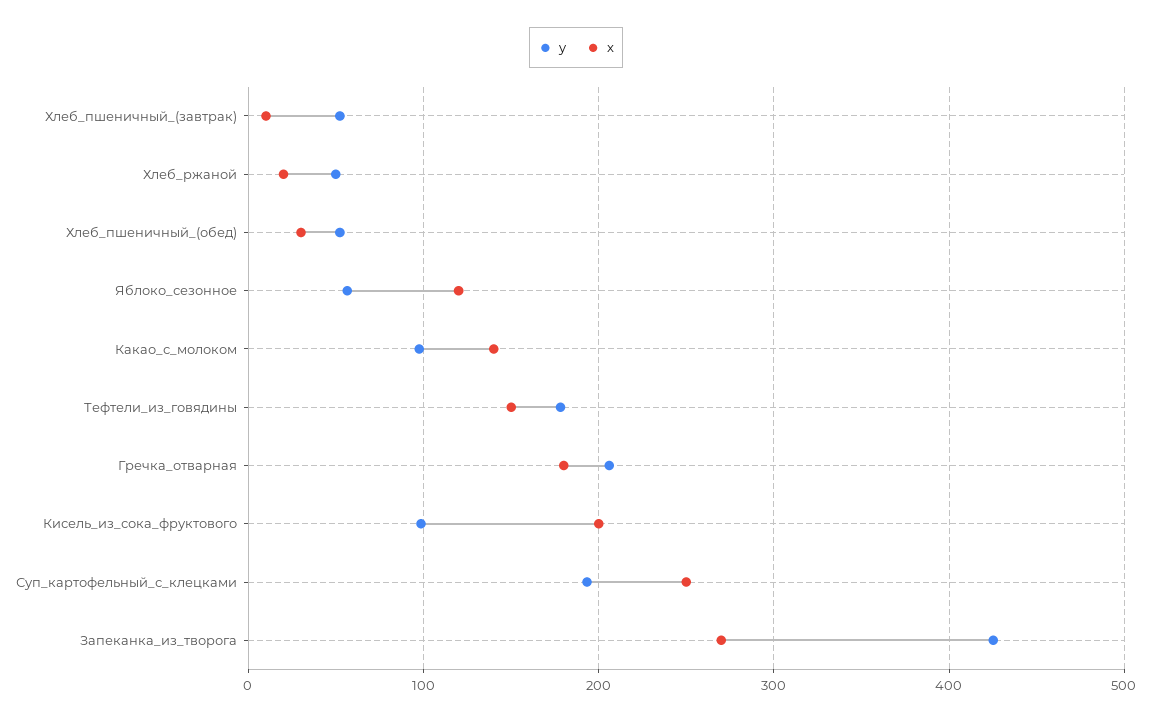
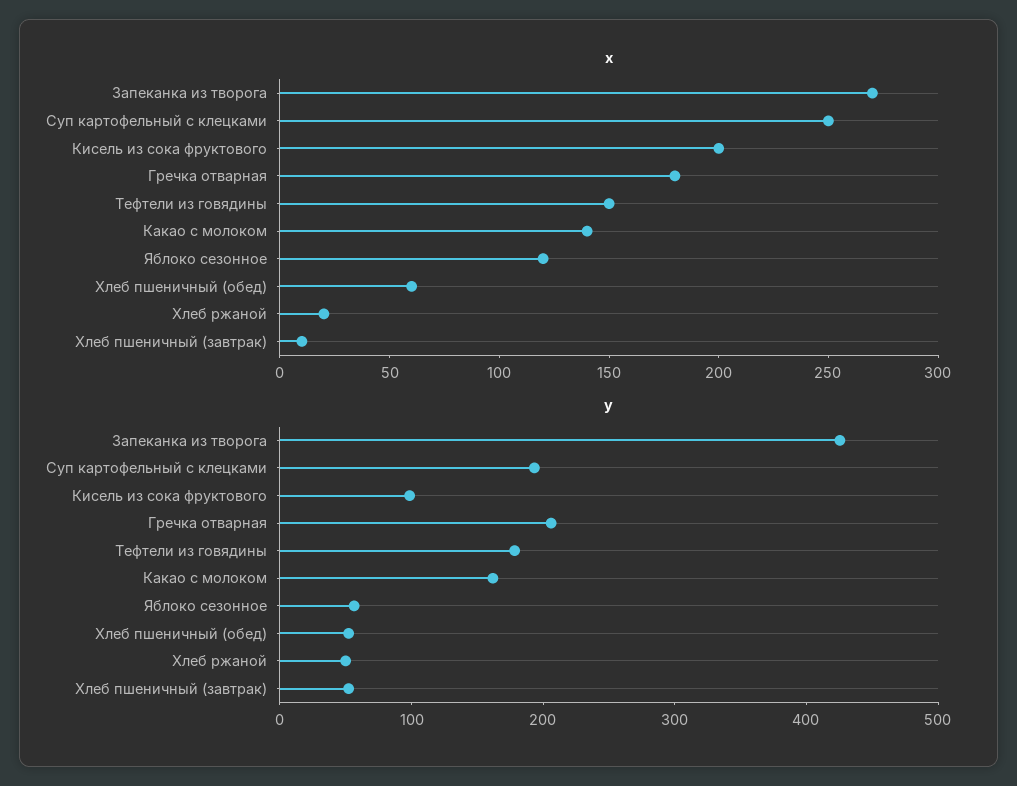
  {
    "y": {
      "Хлеб_пшеничный_(завтрак)": 50,
      "Хлеб_ржаной": 50,
      "Хлеб_пшеничный_(обед)": 50,
      "Яблоко_сезонное": 60,
-     "Какао_с_молоком": 100,
+     "Какао_с_молоком": 160,
      "Тефтели_из_говядины": 180,
      "Гречка_отварная": 210,
      "Кисель_из_сока_фруктового": 100,
      "Суп_картофельный_с_клецками": 190,
      "Запеканка_из_творога": 430
    },
    "x": {
      "Хлеб_пшеничный_(завтрак)": 10,
      "Хлеб_ржаной": 20,
-     "Хлеб_пшеничный_(обед)": 30,
+     "Хлеб_пшеничный_(обед)": 60,
      "Яблоко_сезонное": 120,
      "Какао_с_молоком": 140,
      "Тефтели_из_говядины": 150,
      "Гречка_отварная": 180,
      "Кисель_из_сока_фруктового": 200,
      "Суп_картофельный_с_клецками": 250,
      "Запеканка_из_творога": 270
    }
  }

